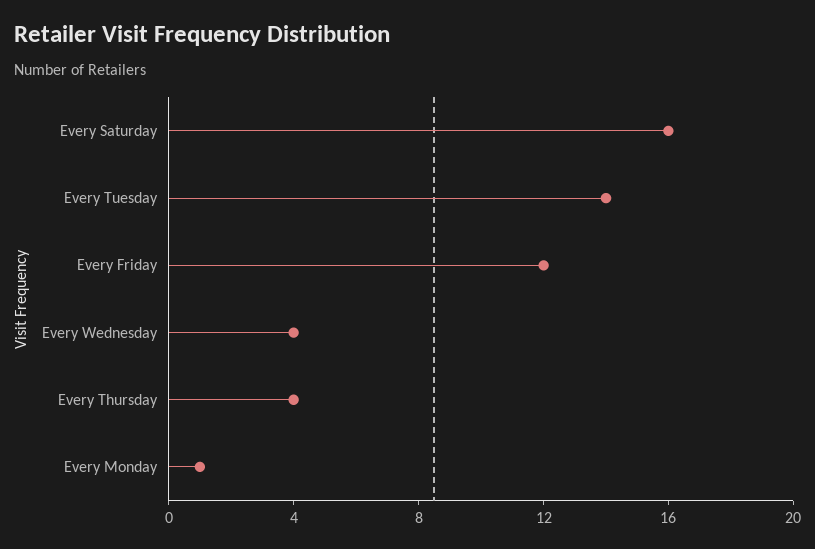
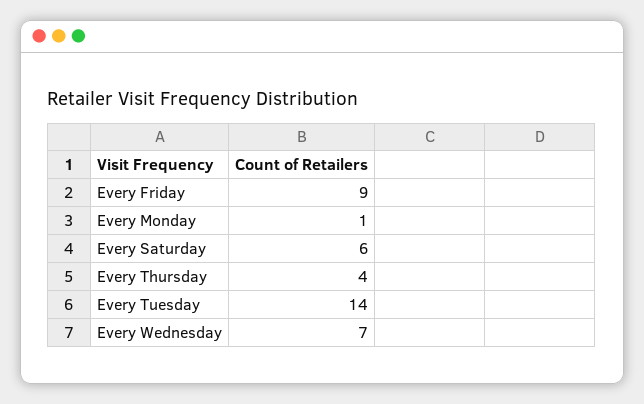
  {
-   "Every Saturday": 16,
+   "Every Saturday": 6,
    "Every Tuesday": 14,
-   "Every Friday": 12,
+   "Every Friday": 9,
-   "Every Wednesday": 4,
+   "Every Wednesday": 7,
    "Every Thursday": 4,
    "Every Monday": 1
  }

